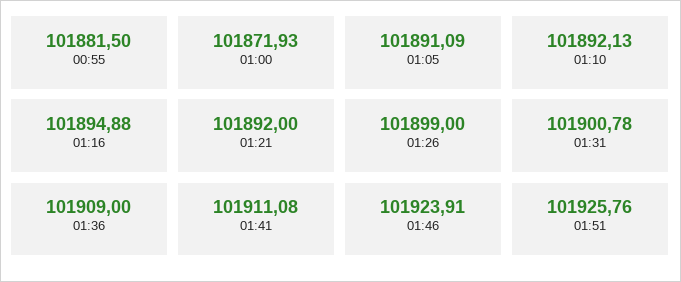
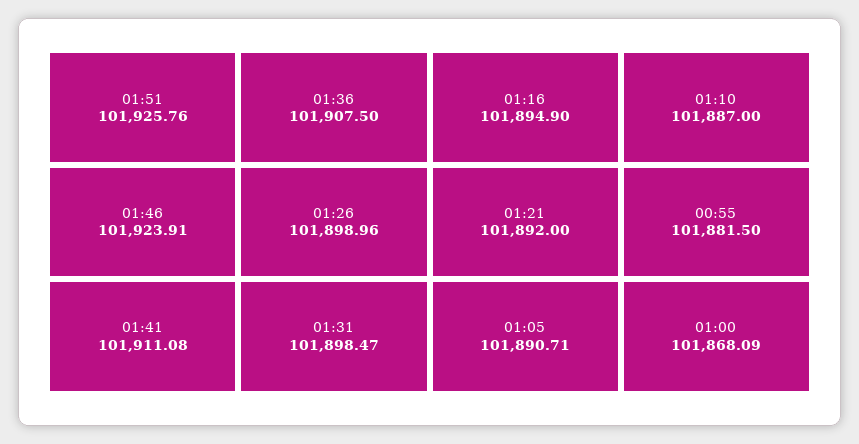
  {
    "00:55": 101881.5,
-   "01:00": 101871.93,
+   "01:00": 101868.09,
-   "01:05": 101891.09,
+   "01:05": 101890.71,
-   "01:10": 101892.13,
+   "01:10": 101887,
-   "01:16": 101894.88,
+   "01:16": 101894.9,
    "01:21": 101892,
-   "01:26": 101899,
+   "01:26": 101898.96,
-   "01:31": 101900.78,
+   "01:31": 101898.47,
-   "01:36": 101909,
+   "01:36": 101907.5,
    "01:41": 101911.08,
    "01:46": 101923.91,
    "01:51": 101925.76
  }

